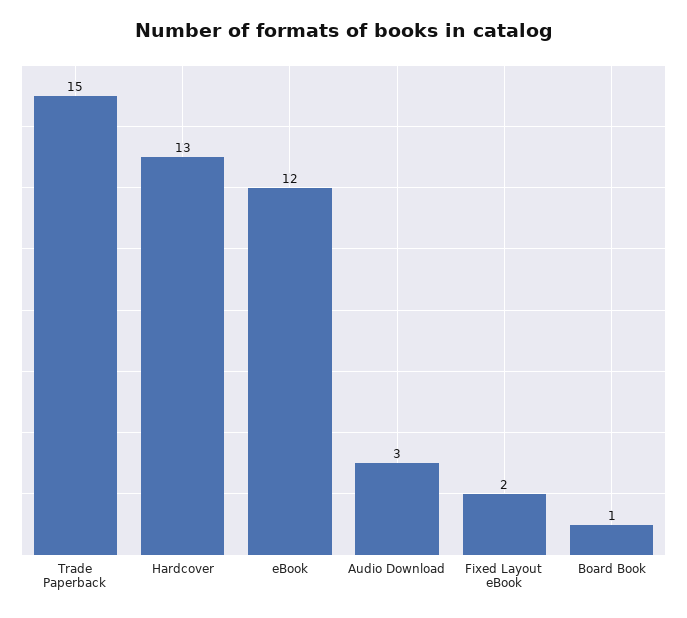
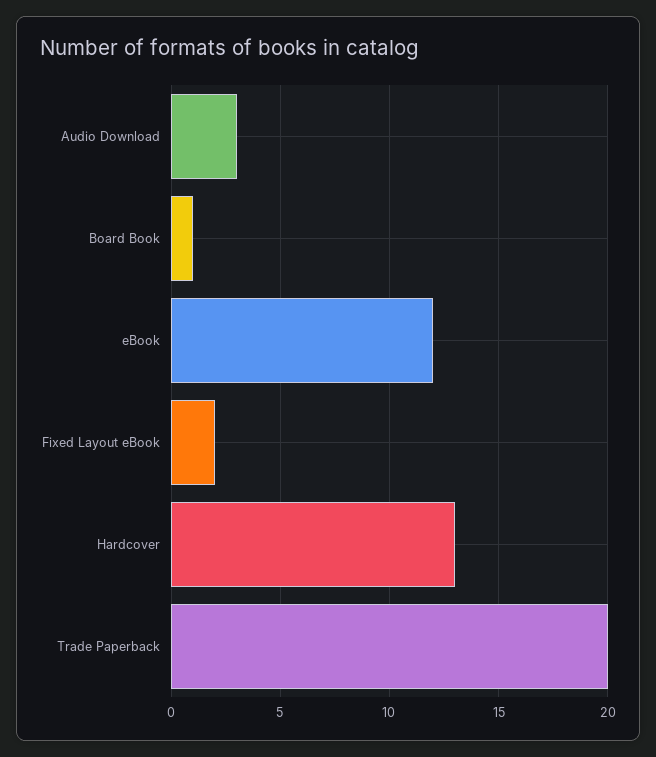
  {
-   "Trade Paperback": 15,
+   "Trade Paperback": 20,
    "Hardcover": 13,
    "eBook": 12,
    "Audio Download": 3,
    "Fixed Layout eBook": 2,
    "Board Book": 1
  }

